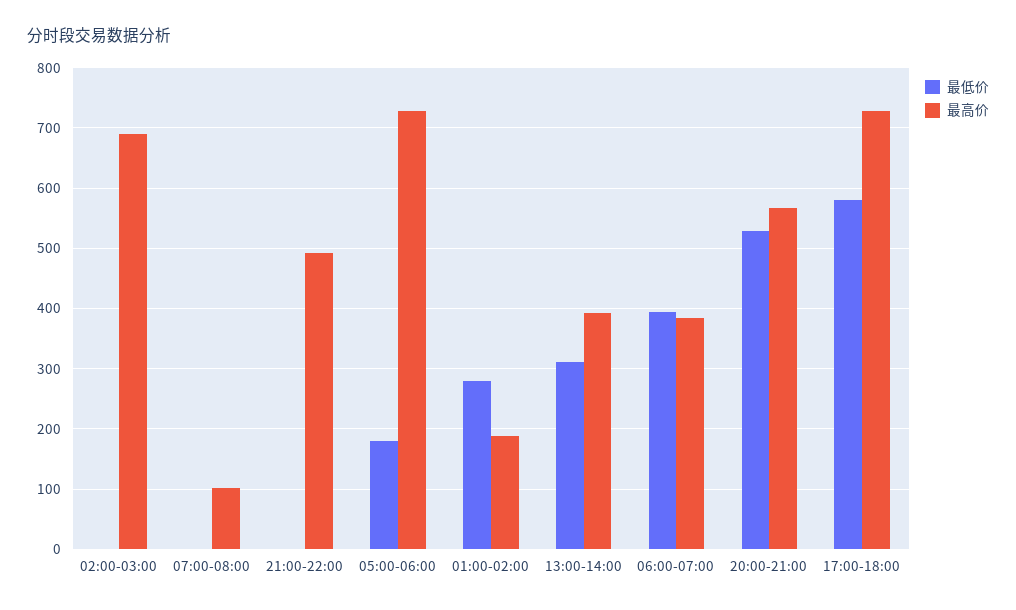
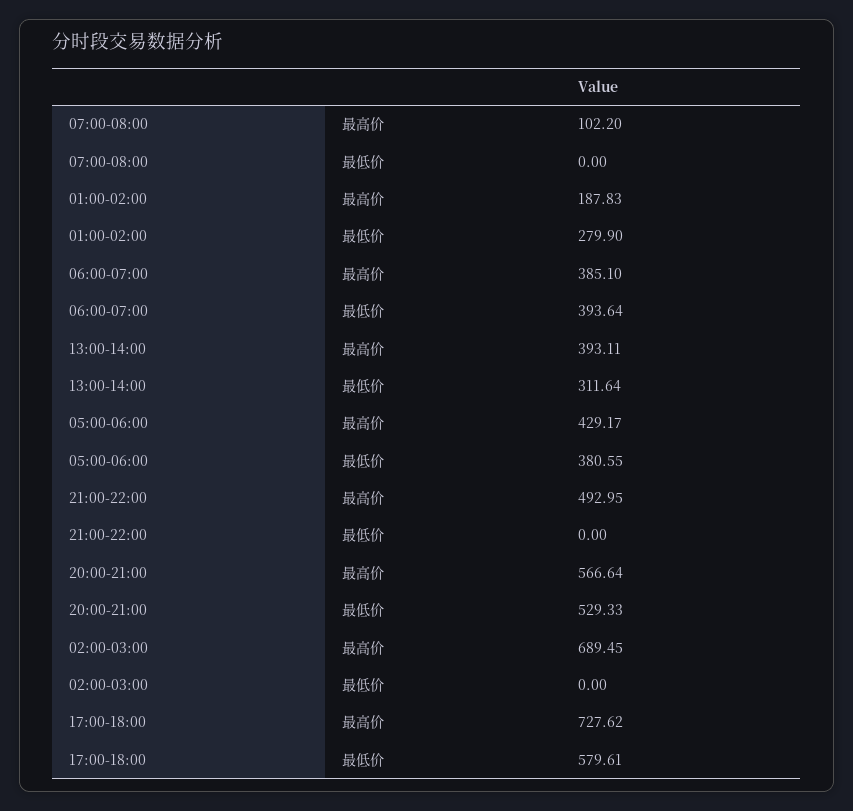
  {
    "最低价": {
      "02:00-03:00": 0,
      "07:00-08:00": 0,
      "21:00-22:00": 0,
-     "05:00-06:00": 180,
+     "05:00-06:00": 380.55,
      "01:00-02:00": 279.9,
      "13:00-14:00": 311.64,
      "06:00-07:00": 393.64,
      "20:00-21:00": 529.33,
      "17:00-18:00": 579.61
    },
    "最高价": {
      "02:00-03:00": 689.45,
      "07:00-08:00": 102.2,
      "21:00-22:00": 492.95,
-     "05:00-06:00": 730,
+     "05:00-06:00": 429.17,
      "01:00-02:00": 187.83,
      "13:00-14:00": 393.11,
      "06:00-07:00": 385.1,
      "20:00-21:00": 566.64,
      "17:00-18:00": 727.62
    }
  }

